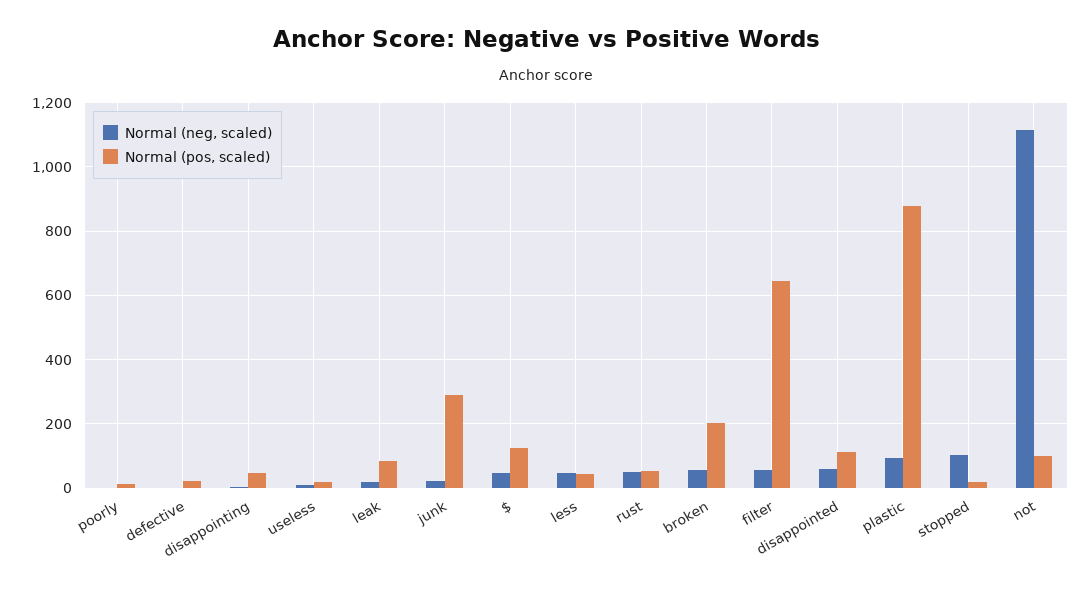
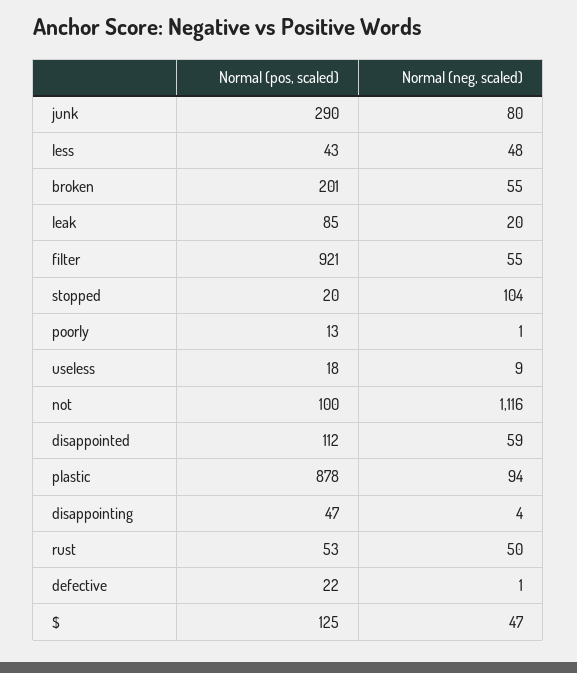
  {
    "Normal (neg, scaled)": {
      "poorly": 1,
      "defective": 1,
      "disappointing": 4,
      "useless": 9,
      "leak": 20,
-     "junk": 20,
+     "junk": 80,
      "$": 47,
      "less": 48,
      "rust": 50,
      "broken": 55,
      "filter": 55,
      "disappointed": 59,
      "plastic": 94,
      "stopped": 104,
      "not": 1116
    },
    "Normal (pos, scaled)": {
      "poorly": 13,
      "defective": 22,
      "disappointing": 47,
      "useless": 18,
      "leak": 85,
      "junk": 290,
      "$": 125,
      "less": 43,
      "rust": 53,
      "broken": 201,
-     "filter": 640,
+     "filter": 921,
      "disappointed": 112,
      "plastic": 878,
      "stopped": 20,
      "not": 100
    }
  }

